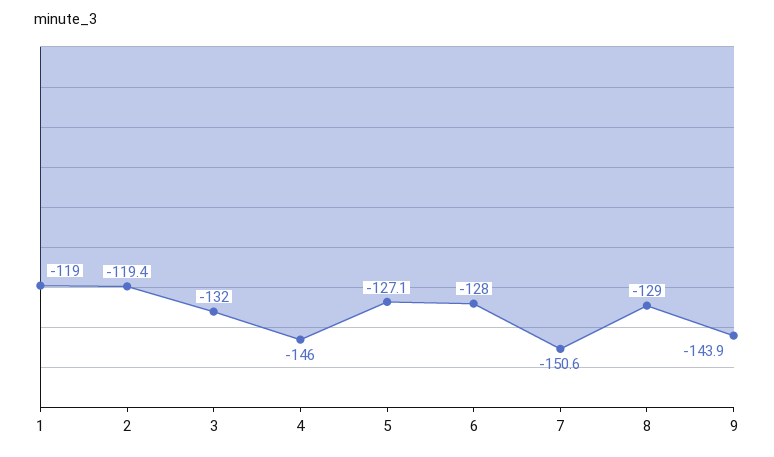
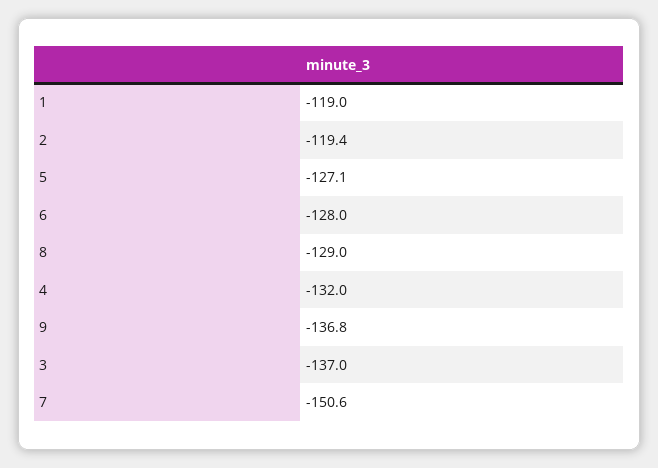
  {
    "1": -119,
    "2": -119.4,
-   "3": -132,
+   "3": -137,
-   "4": -146,
+   "4": -132,
    "5": -127.1,
    "6": -128,
    "7": -150.6,
    "8": -129,
-   "9": -143.9
+   "9": -136.8
  }

